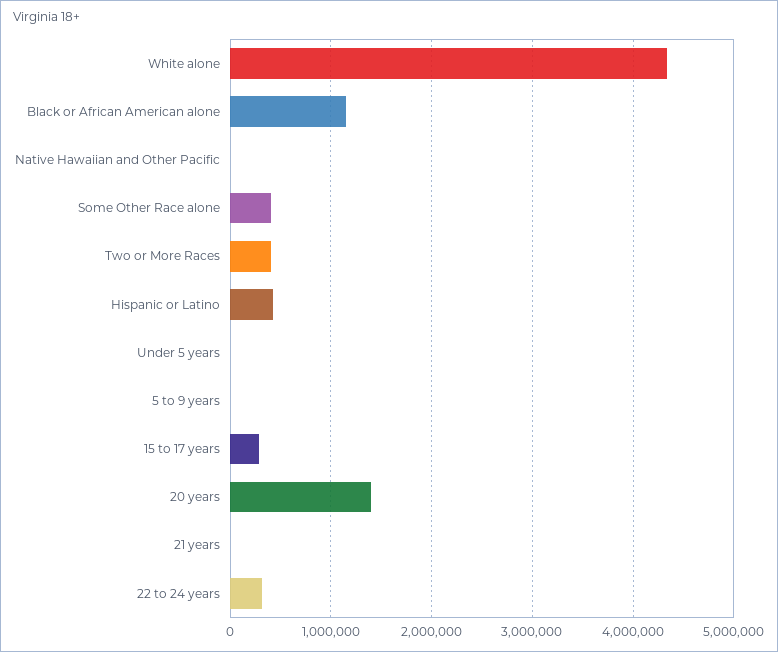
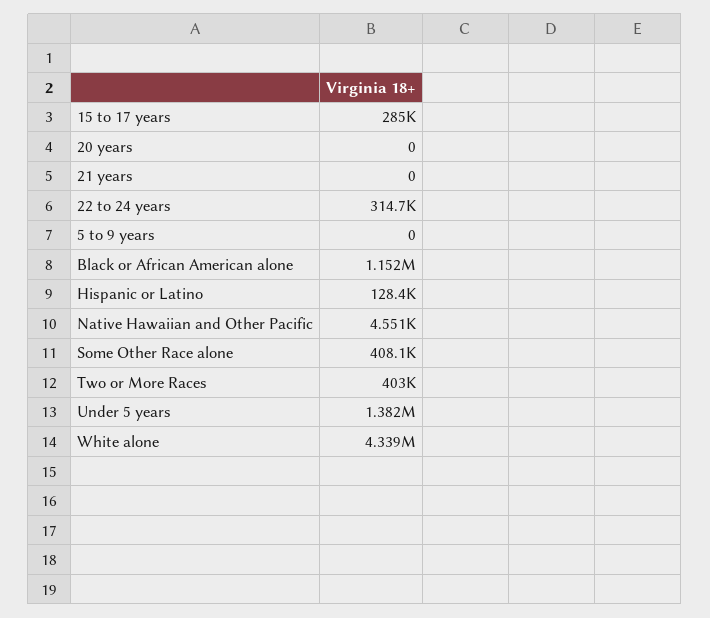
  {
    "White alone": 4339000,
    "Black or African American alone": 1152000,
    "Native Hawaiian and Other Pacific": 4551,
    "Some Other Race alone": 408100,
    "Two or More Races": 403000,
-   "Hispanic or Latino": 400000,
+   "Hispanic or Latino": 128400,
-   "Under 5 years": 0,
+   "Under 5 years": 1382000,
    "5 to 9 years": 0,
    "15 to 17 years": 285000,
-   "20 years": 1400000,
+   "20 years": 0,
    "21 years": 0,
    "22 to 24 years": 314700
  }

